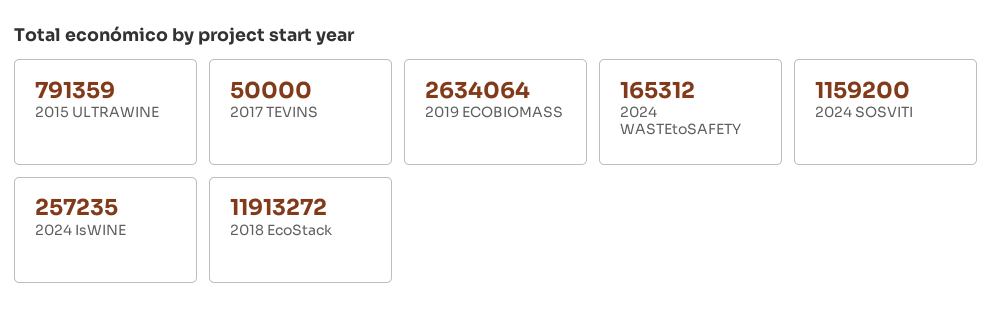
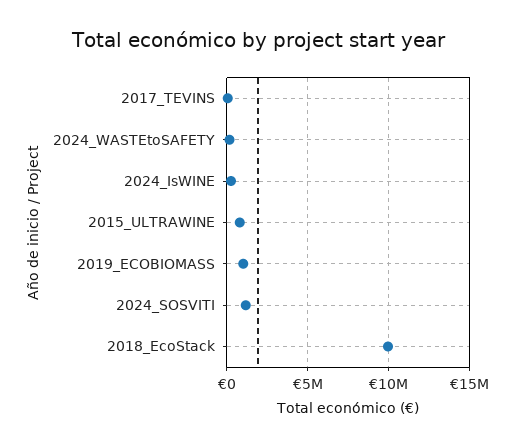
  {
    "2015 ULTRAWINE": 791359,
    "2017 TEVINS": 50000,
-   "2019 ECOBIOMASS": 2634064,
+   "2019 ECOBIOMASS": 1000000,
    "2024 WASTEtoSAFETY": 165312,
    "2024 SOSVITI": 1159200,
    "2024 IsWINE": 257235,
-   "2018 EcoStack": 11913272
+   "2018 EcoStack": 10000000
  }

